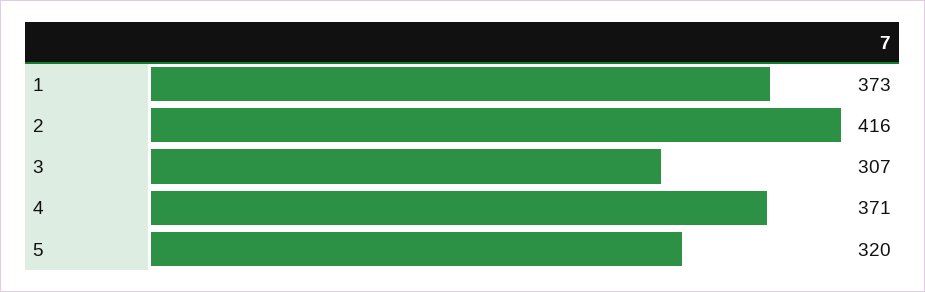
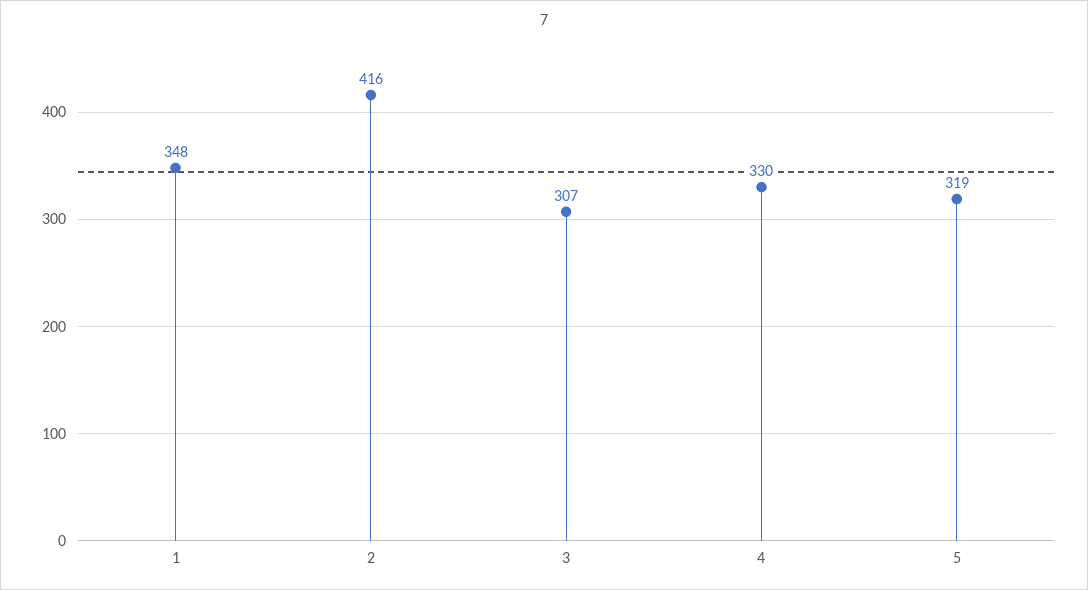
  {
-   "1": 373,
+   "1": 348,
    "2": 416,
    "3": 307,
-   "4": 371,
+   "4": 330,
-   "5": 320
+   "5": 319
  }

